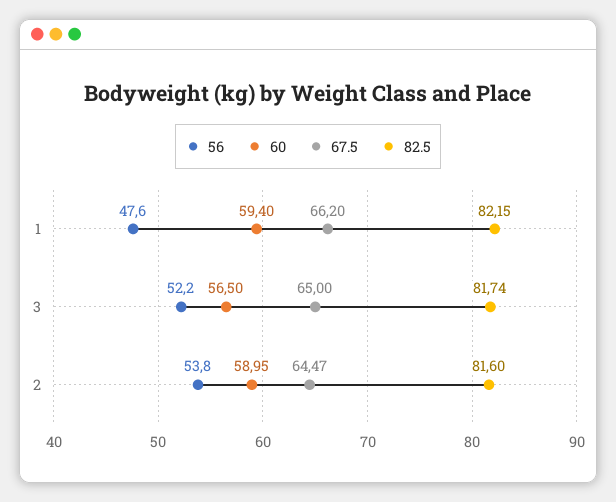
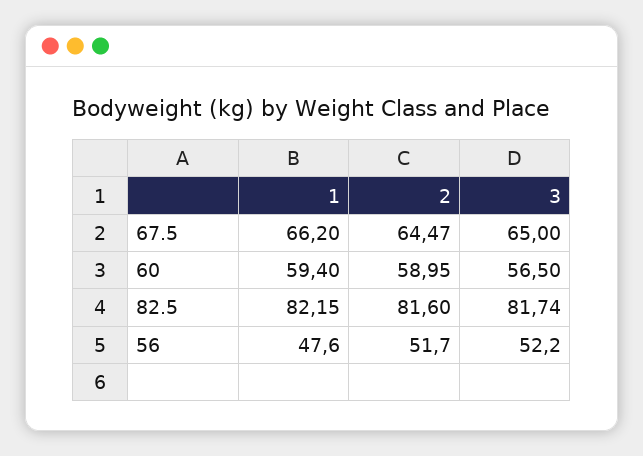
  {
    "56": {
      "1": 47.6,
      "3": 52.2,
-     "2": 53.8
+     "2": 51.7
    },
    "60": {
      "1": 59.4,
      "3": 56.5,
      "2": 58.95
    },
    "67.5": {
      "1": 66.2,
      "3": 65,
      "2": 64.47
    },
    "82.5": {
      "1": 82.15,
      "3": 81.74,
      "2": 81.6
    }
  }

